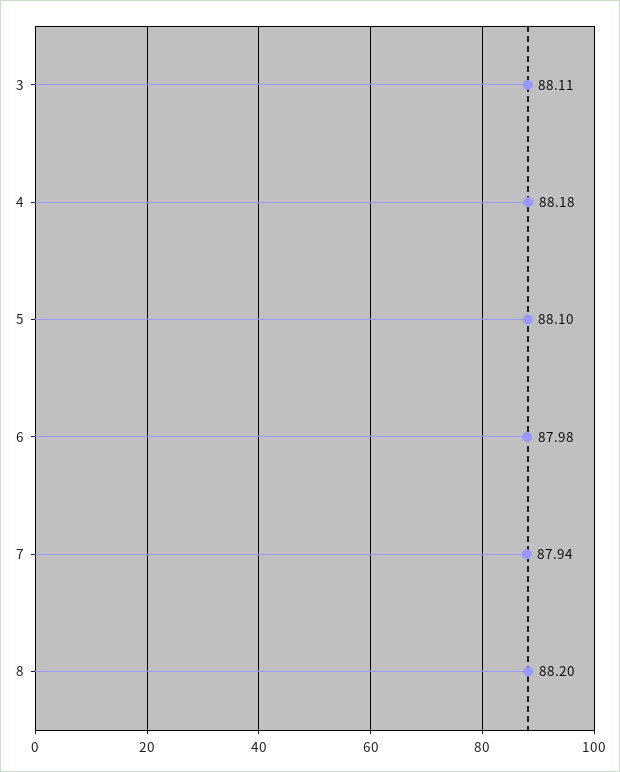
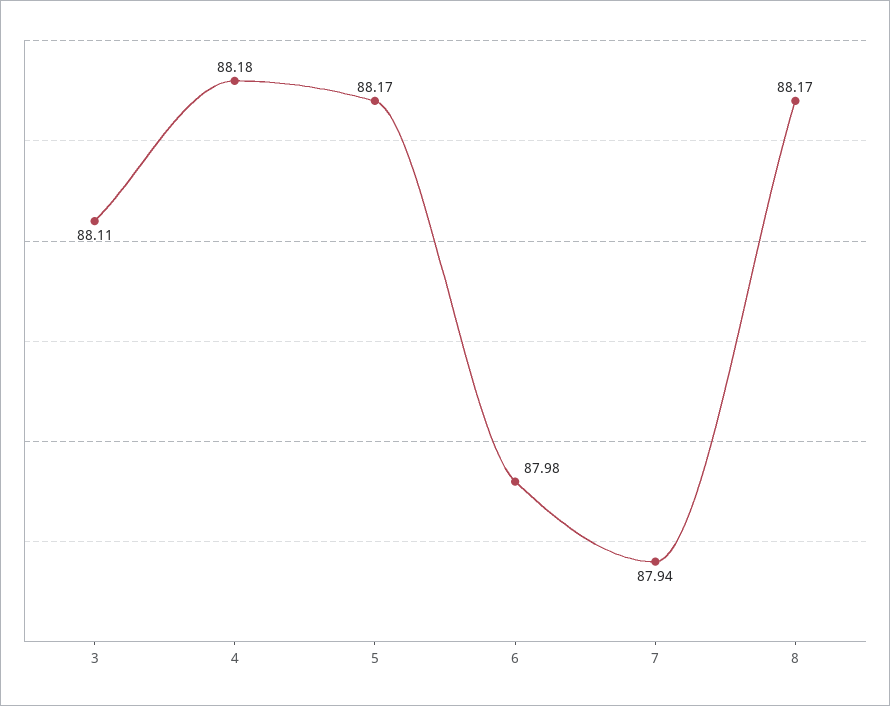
  {
    "3": 88.11,
    "4": 88.18,
-   "5": 88.1,
+   "5": 88.17,
    "6": 87.98,
    "7": 87.94,
-   "8": 88.2
+   "8": 88.17
  }

